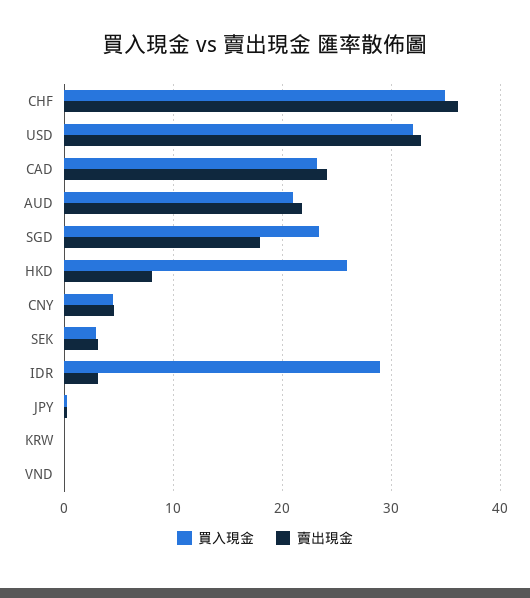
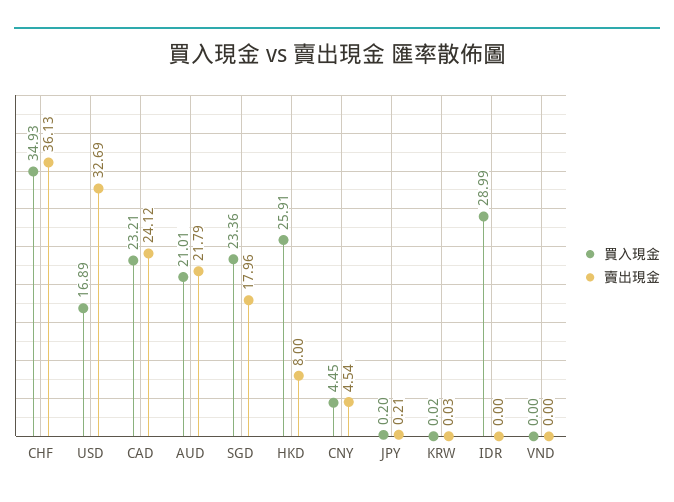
  {
    "買入現金": {
      "CHF": 34.93,
-     "USD": 32,
+     "USD": 16.89,
      "CAD": 23.21,
      "AUD": 21.01,
      "SGD": 23.36,
      "HKD": 25.91,
      "CNY": 4.45,
-     "SEK": 3,
      "IDR": 28.99,
      "JPY": 0.2,
      "KRW": 0.02,
      "VND": 0
    },
    "賣出現金": {
      "CHF": 36.13,
      "USD": 32.69,
      "CAD": 24.12,
      "AUD": 21.79,
      "SGD": 17.96,
      "HKD": 8,
      "CNY": 4.54,
-     "SEK": 3,
-     "IDR": 3,
+     "IDR": 0,
      "JPY": 0.21,
      "KRW": 0.03,
      "VND": 0
    }
  }

